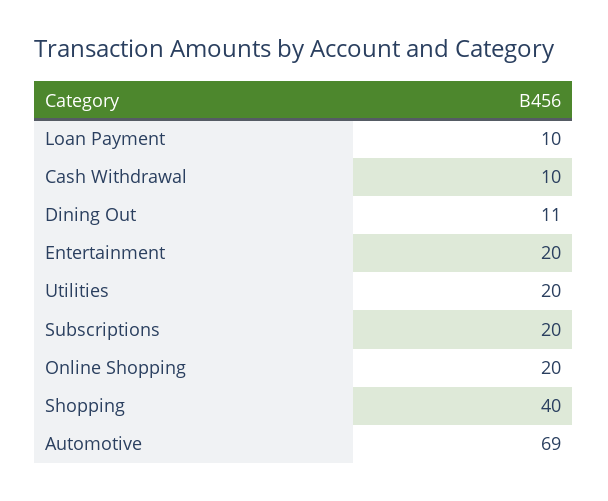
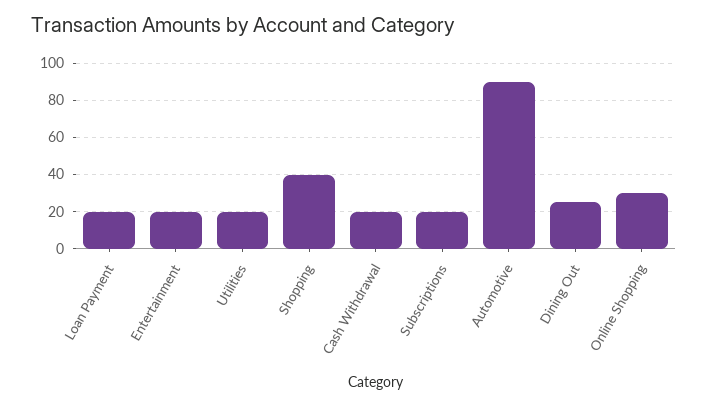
  {
-   "Loan Payment": 10,
+   "Loan Payment": 20,
-   "Cash Withdrawal": 10,
+   "Cash Withdrawal": 20,
-   "Dining Out": 11,
+   "Dining Out": 25,
    "Entertainment": 20,
    "Utilities": 20,
    "Subscriptions": 20,
-   "Online Shopping": 20,
+   "Online Shopping": 30,
    "Shopping": 40,
-   "Automotive": 69
+   "Automotive": 90
  }

